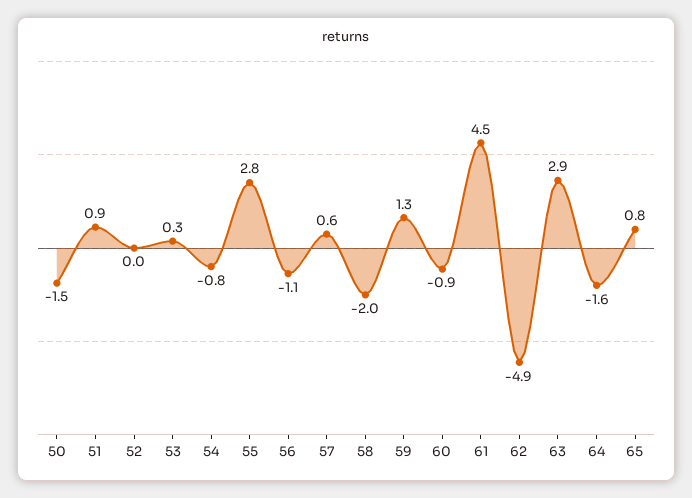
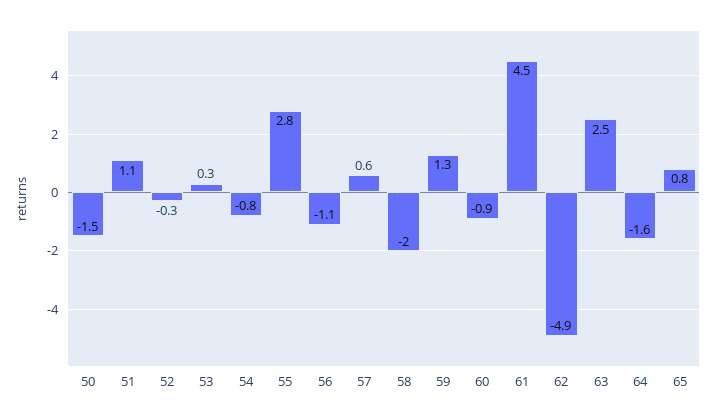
  {
    "50": -1.5,
-   "51": 0.9,
+   "51": 1.1,
-   "52": 0,
+   "52": -0.3,
    "53": 0.3,
    "54": -0.8,
    "55": 2.8,
    "56": -1.1,
    "57": 0.6,
    "58": -2,
    "59": 1.3,
    "60": -0.9,
    "61": 4.5,
    "62": -4.9,
-   "63": 2.9,
+   "63": 2.5,
    "64": -1.6,
    "65": 0.8
  }

